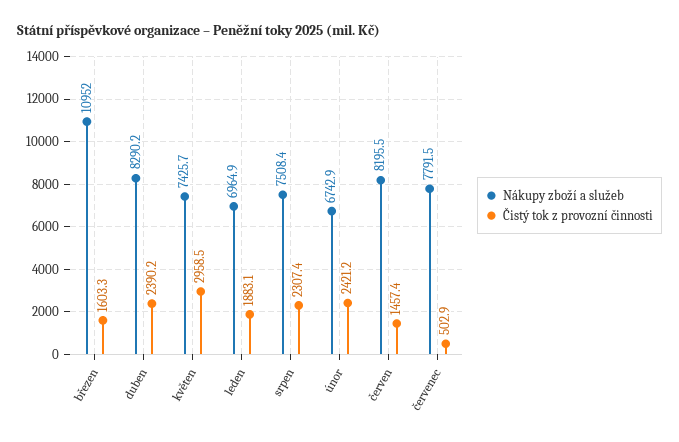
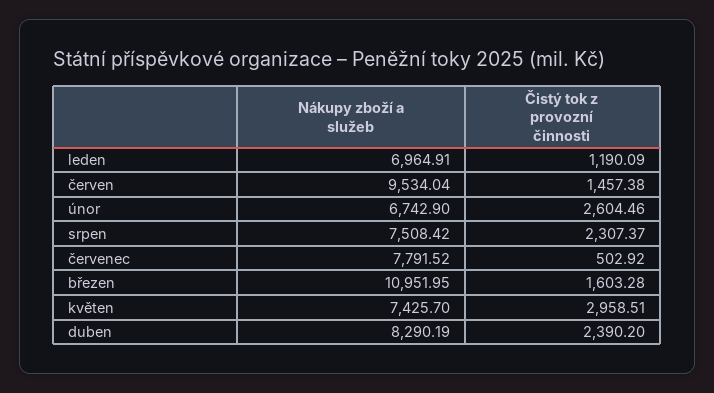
  {
    "Nákupy zboží a služeb": {
      "březen": 10951.95,
      "duben": 8290.19,
      "květen": 7425.7,
      "leden": 6964.91,
      "srpen": 7508.42,
      "únor": 6742.9,
-     "červen": 8195.5,
+     "červen": 9534.04,
      "červenec": 7791.52
    },
    "Čistý tok z provozní činnosti": {
      "březen": 1603.28,
      "duben": 2390.2,
      "květen": 2958.51,
-     "leden": 1883.1,
+     "leden": 1190.09,
      "srpen": 2307.37,
-     "únor": 2421.2,
+     "únor": 2604.46,
      "červen": 1457.38,
      "červenec": 502.92
    }
  }

